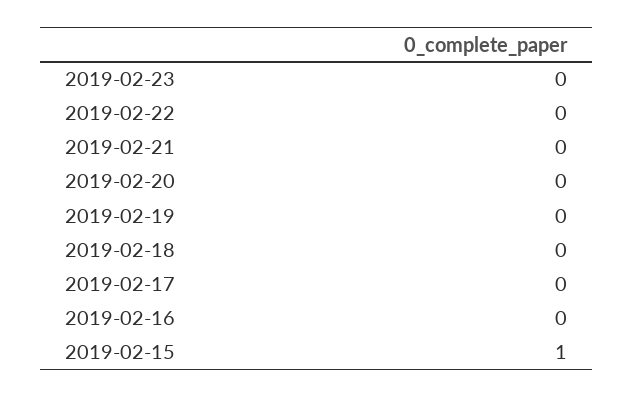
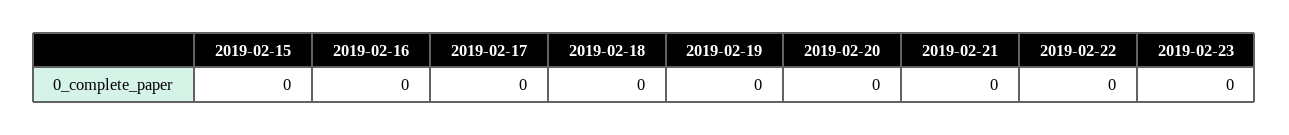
  {
    "2019-02-23": 0,
    "2019-02-22": 0,
    "2019-02-21": 0,
    "2019-02-20": 0,
    "2019-02-19": 0,
    "2019-02-18": 0,
    "2019-02-17": 0,
    "2019-02-16": 0,
-   "2019-02-15": 1
+   "2019-02-15": 0
  }

